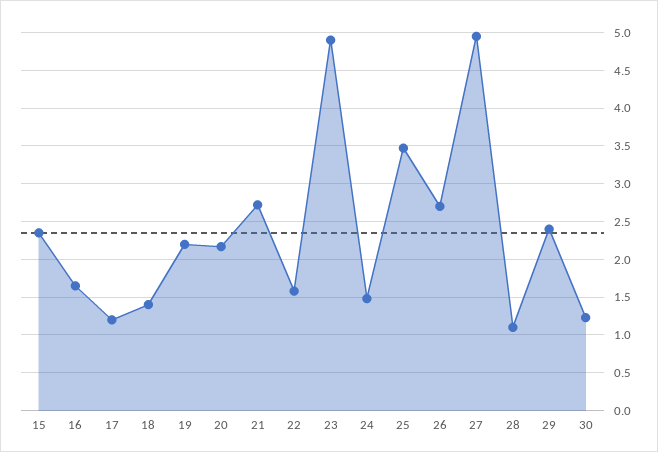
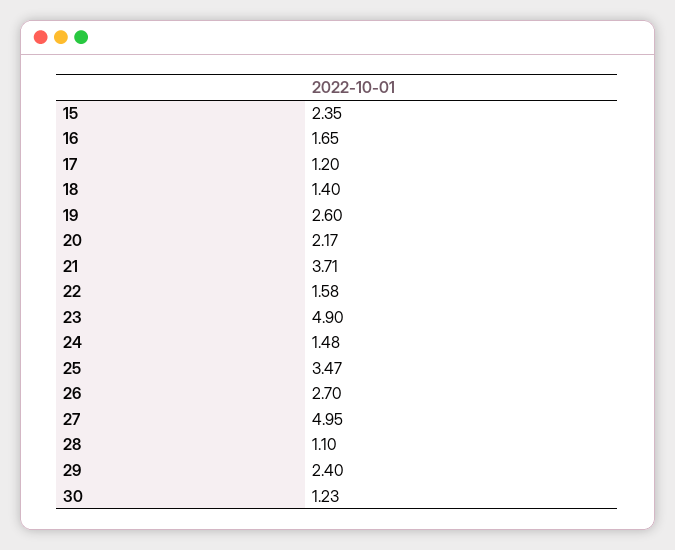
  {
    "15": 2.35,
    "16": 1.65,
    "17": 1.2,
    "18": 1.4,
-   "19": 2.2,
+   "19": 2.6,
    "20": 2.17,
-   "21": 2.7,
+   "21": 3.71,
    "22": 1.58,
    "23": 4.9,
    "24": 1.48,
    "25": 3.47,
    "26": 2.7,
    "27": 4.95,
    "28": 1.1,
    "29": 2.4,
    "30": 1.23
  }

